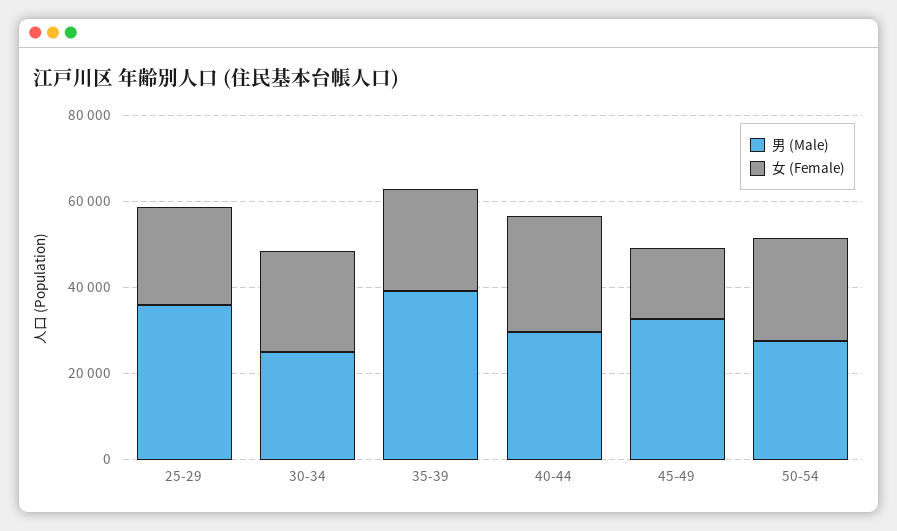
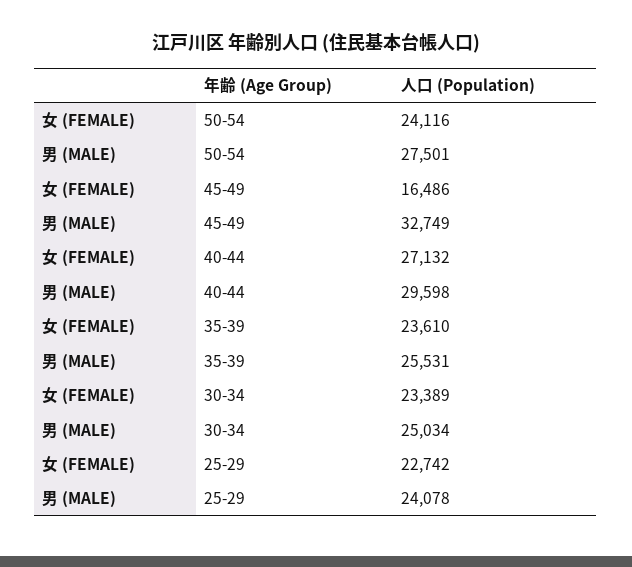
  {
    "男 (Male)": {
-     "25-29": 35000,
+     "25-29": 24078,
      "30-34": 25034,
-     "35-39": 40000,
+     "35-39": 25531,
      "40-44": 29598,
      "45-49": 32749,
      "50-54": 27501
    },
    "女 (Female)": {
      "25-29": 22742,
      "30-34": 23389,
      "35-39": 23610,
      "40-44": 27132,
      "45-49": 16486,
      "50-54": 24116
    }
  }

